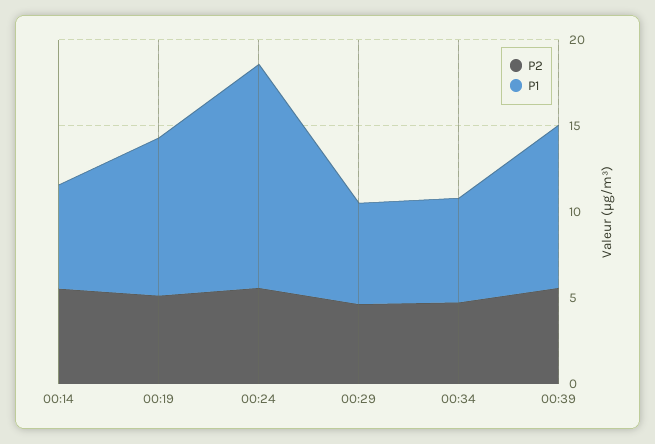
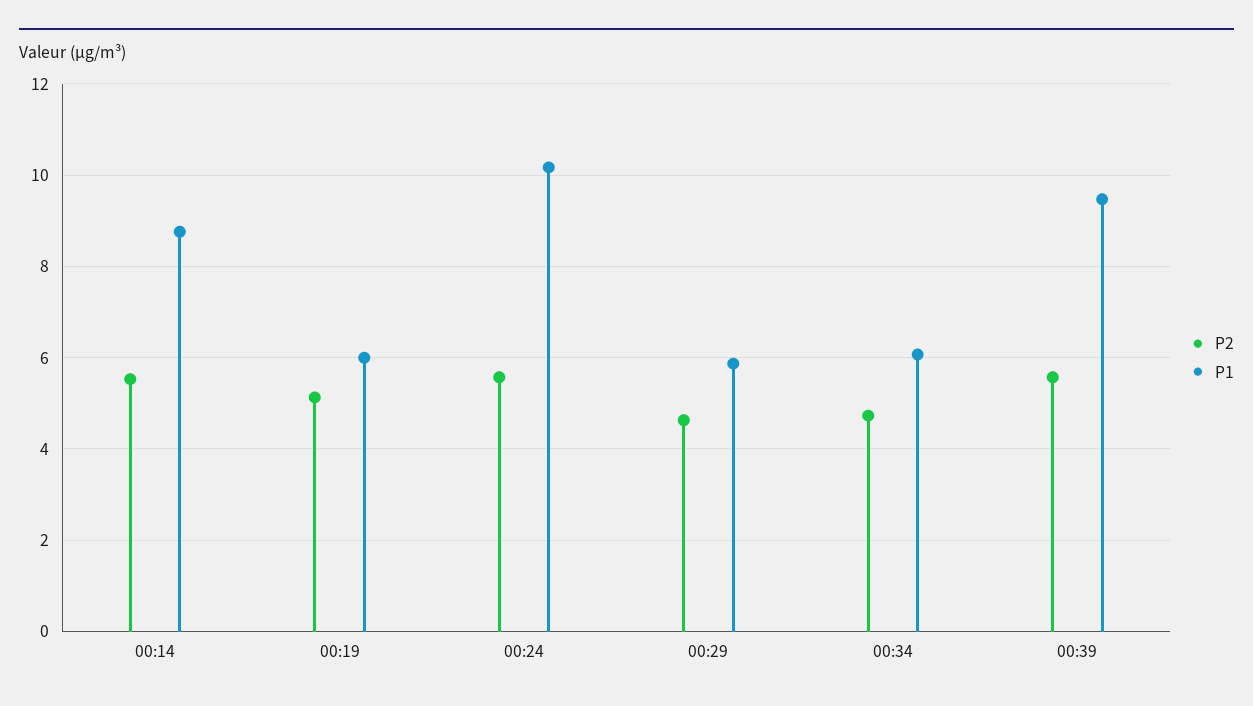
  {
    "P2": {
      "00:14": 5.6,
      "00:19": 5.2,
      "00:24": 5.6,
      "00:29": 4.6,
      "00:34": 4.8,
      "00:39": 5.6
    },
    "P1": {
-     "00:14": 6,
+     "00:14": 8.8,
-     "00:19": 9,
+     "00:19": 6,
-     "00:24": 13,
+     "00:24": 10.2,
      "00:29": 5.8,
      "00:34": 6,
      "00:39": 9.4
    }
  }

